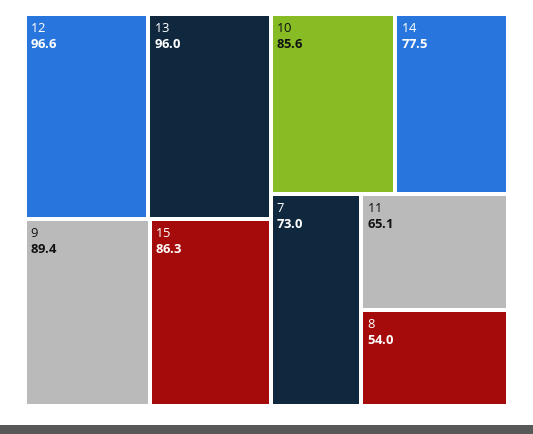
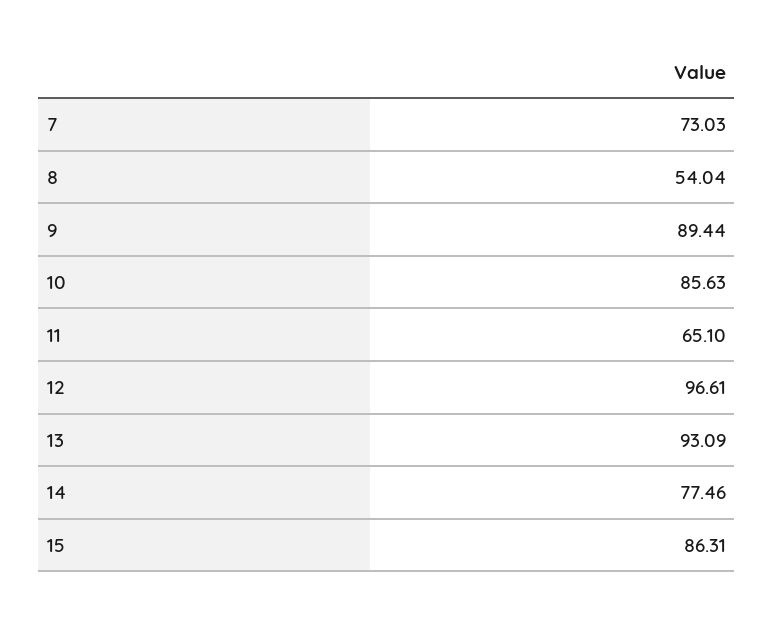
  {
    "12": 96.61,
-   "13": 96,
+   "13": 93.09,
    "9": 89.44,
    "15": 86.31,
    "10": 85.63,
    "14": 77.46,
    "7": 73.03,
    "11": 65.1,
    "8": 54.04
  }

